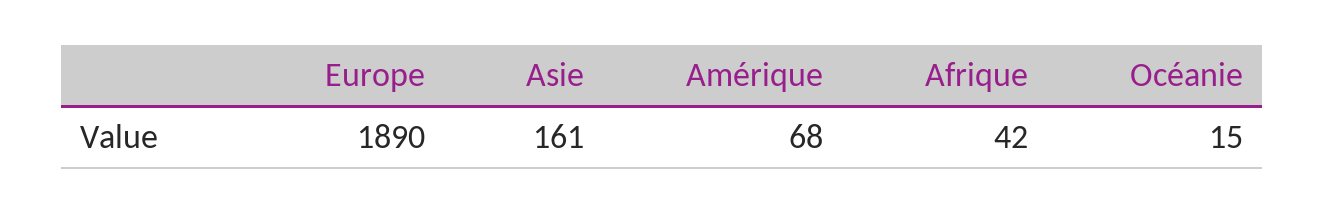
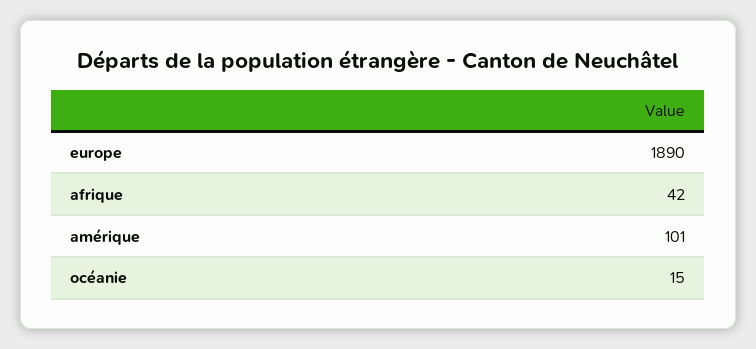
  {
    "Europe": 1890,
-   "Asie": 161,
-   "Amérique": 68,
+   "Amérique": 101,
    "Afrique": 42,
    "Océanie": 15
  }

